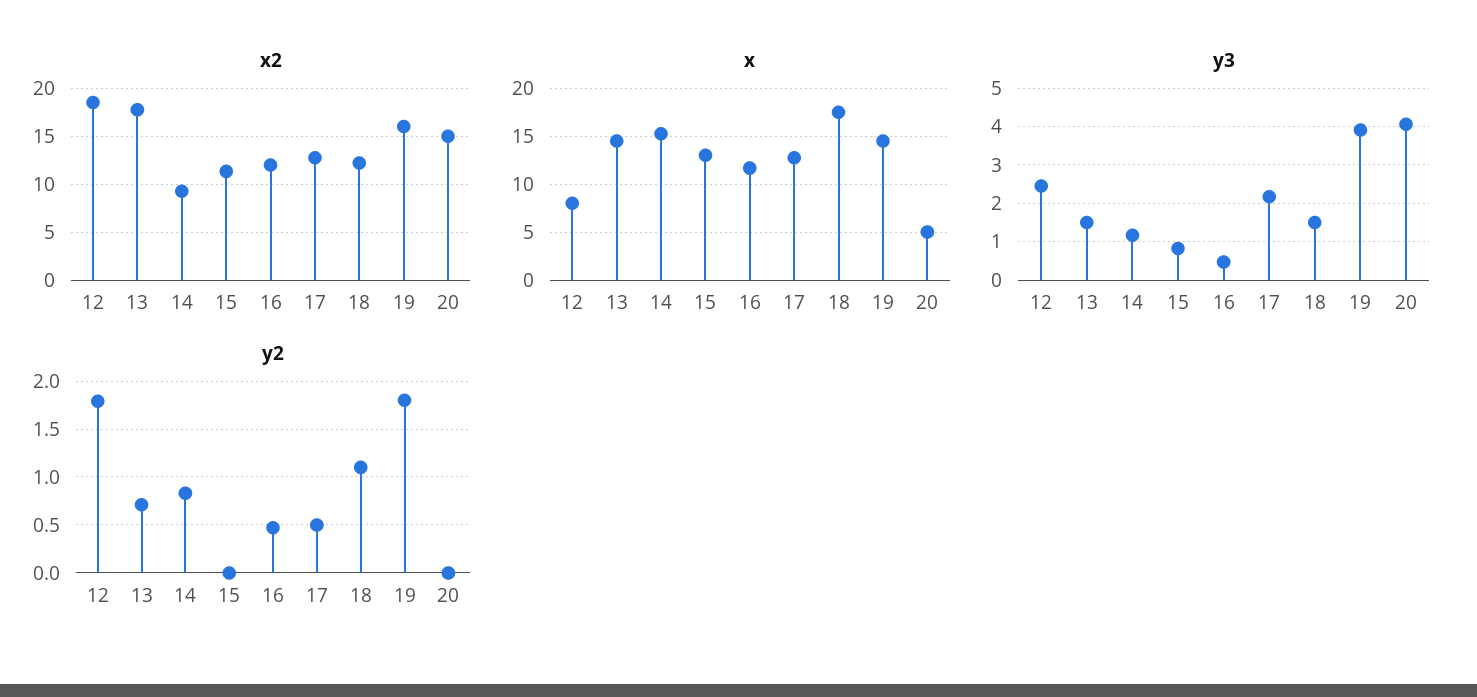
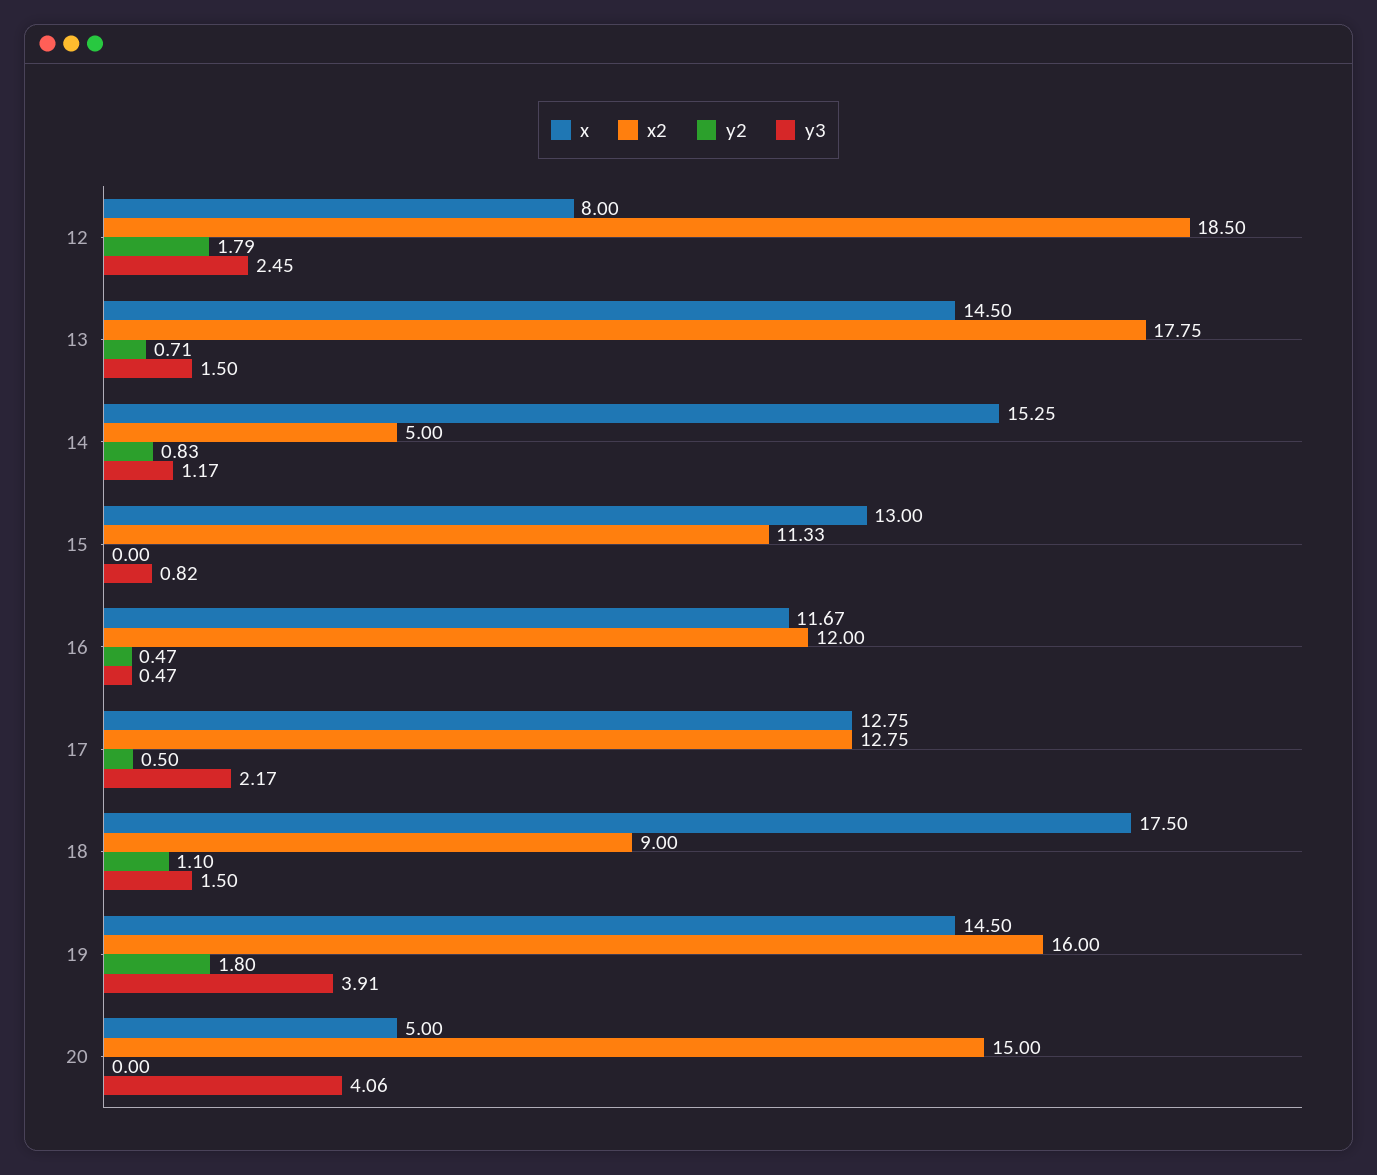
  {
    "x2": {
      "12": 18.5,
      "13": 17.75,
-     "14": 9,
+     "14": 5,
      "15": 11.33,
      "16": 12,
      "17": 12.75,
-     "18": 12,
+     "18": 9,
      "19": 16,
      "20": 15
    },
    "x": {
      "12": 8,
      "13": 14.5,
      "14": 15.25,
      "15": 13,
      "16": 11.67,
      "17": 12.75,
      "18": 17.5,
      "19": 14.5,
      "20": 5
    },
    "y3": {
      "12": 2.45,
      "13": 1.5,
      "14": 1.17,
      "15": 0.82,
      "16": 0.47,
      "17": 2.17,
      "18": 1.5,
      "19": 3.91,
      "20": 4.06
    },
    "y2": {
      "12": 1.79,
      "13": 0.71,
      "14": 0.83,
      "15": 0,
      "16": 0.47,
      "17": 0.5,
      "18": 1.1,
      "19": 1.8,
      "20": 0
    }
  }

